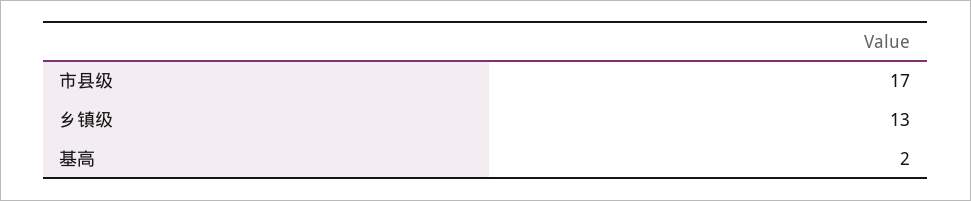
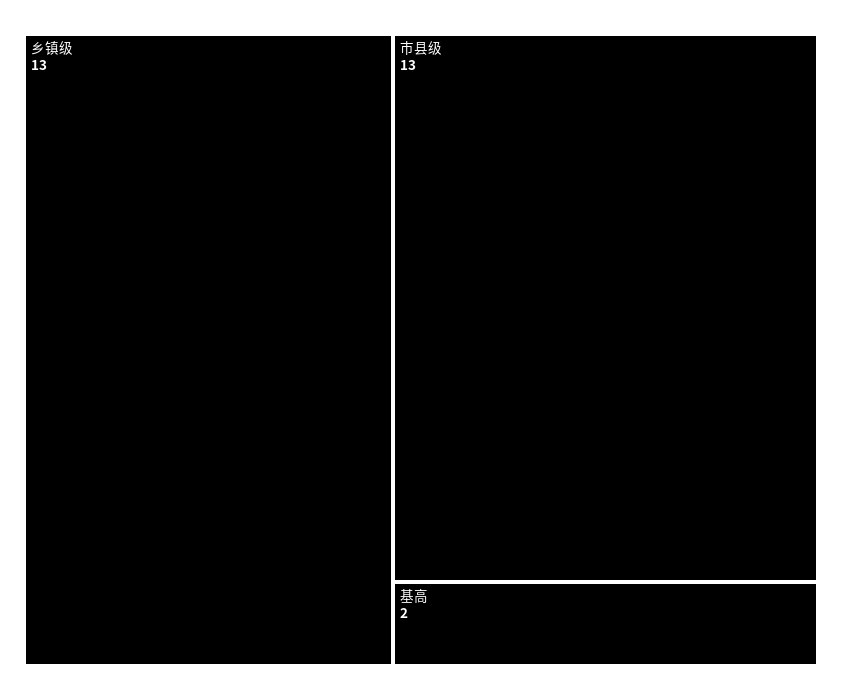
  {
-   "市县级": 17,
+   "市县级": 13,
    "乡镇级": 13,
    "基高": 2
  }

